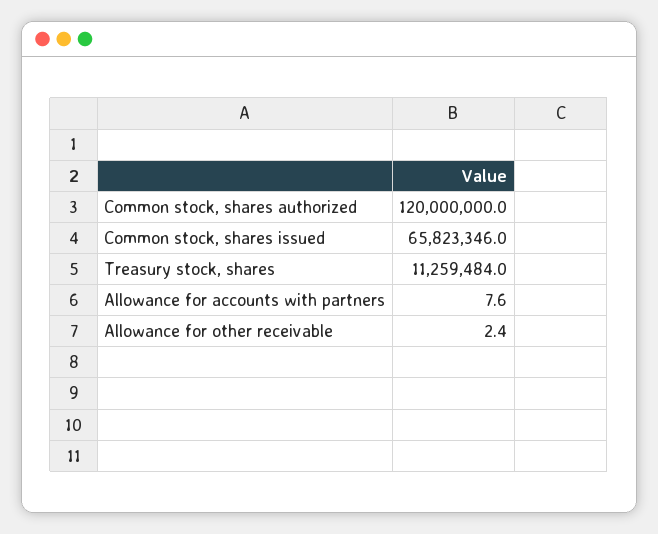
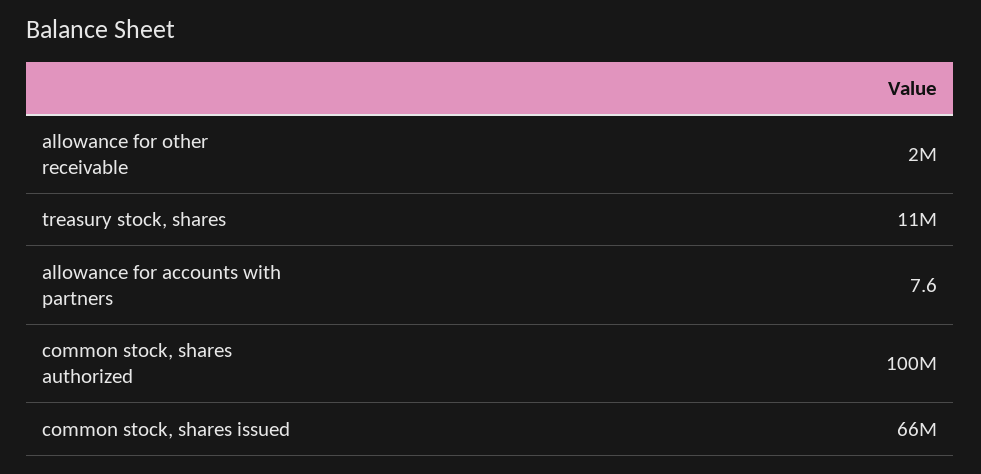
  {
-   "Common stock, shares authorized": 120000000,
+   "Common stock, shares authorized": 100000000,
    "Common stock, shares issued": 65823346,
    "Treasury stock, shares": 11259484,
    "Allowance for accounts with partners": 7.6,
-   "Allowance for other receivable": 2.4
+   "Allowance for other receivable": 2000000
  }

